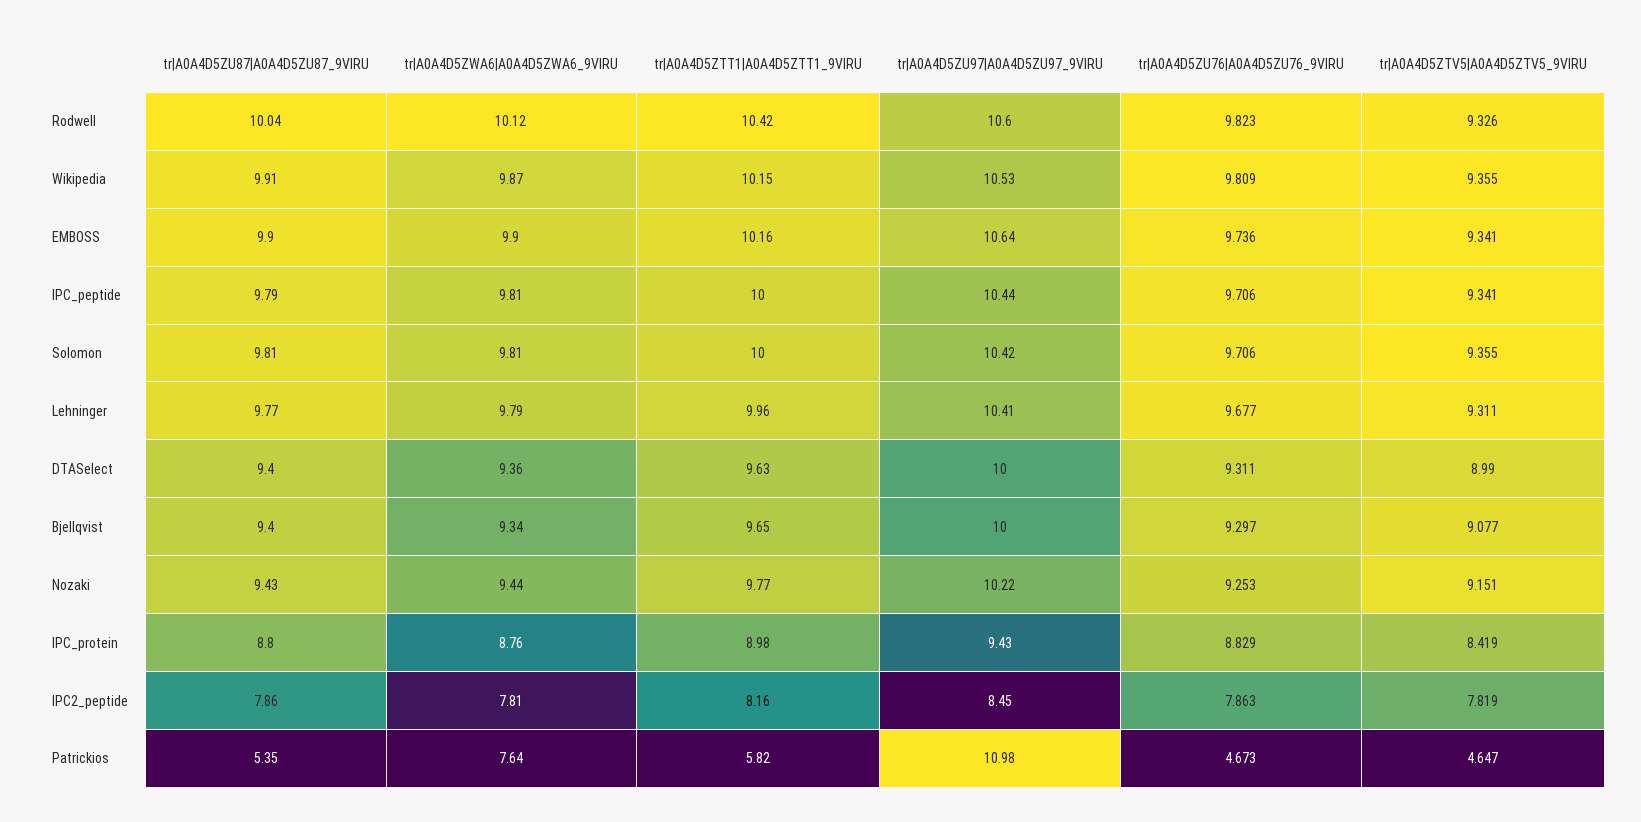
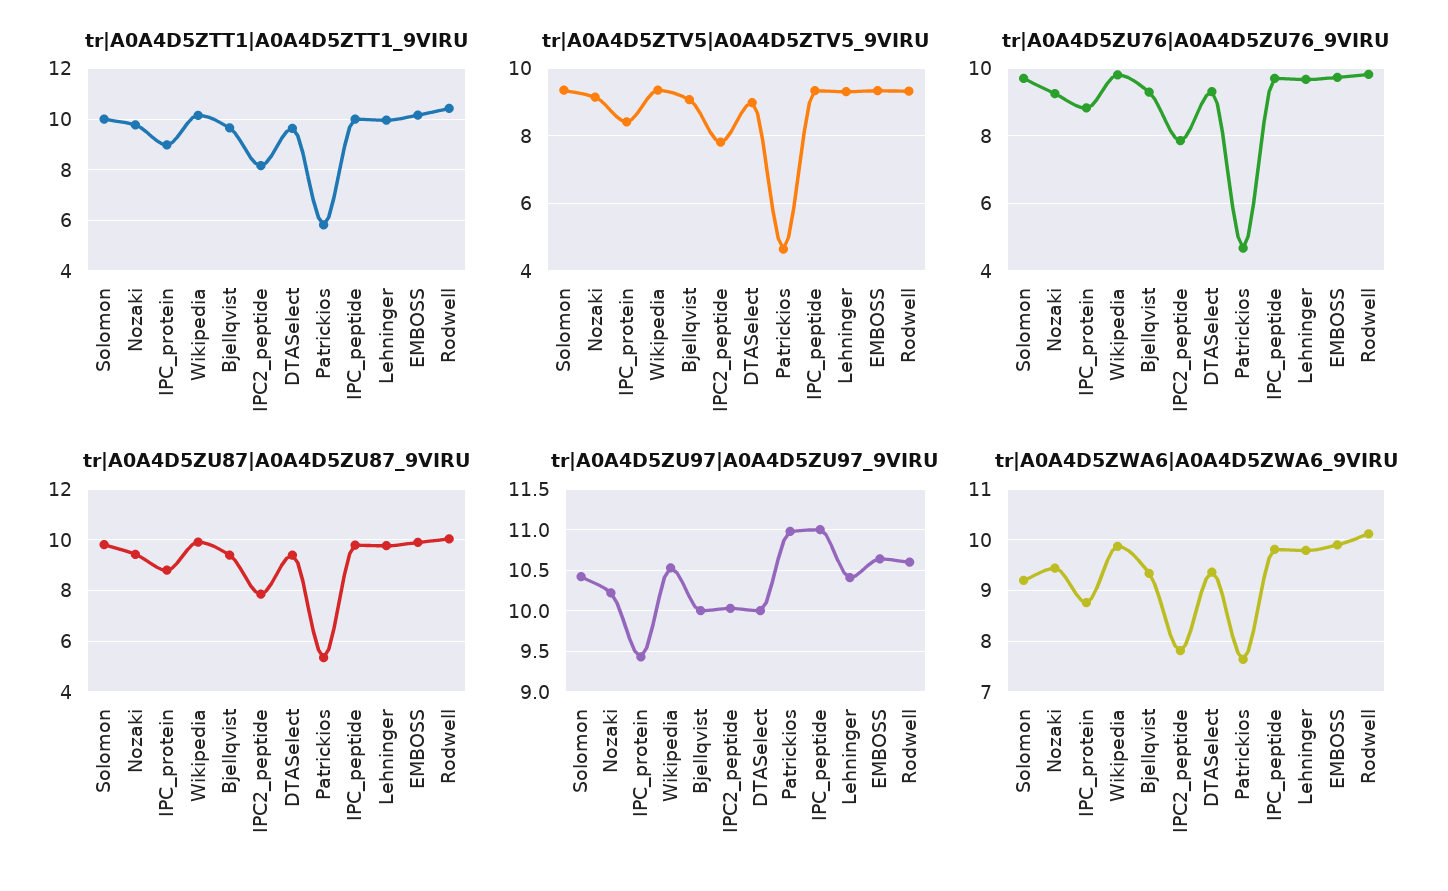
  {
    "tr|A0A4D5ZU87|A0A4D5ZU87_9VIRU": {
      "Rodwell": 10.04,
      "Wikipedia": 9.91,
      "EMBOSS": 9.9,
      "IPC_peptide": 9.79,
      "Solomon": 9.81,
      "Lehninger": 9.77,
      "DTASelect": 9.4,
      "Bjellqvist": 9.4,
      "Nozaki": 9.43,
      "IPC_protein": 8.8,
      "IPC2_peptide": 7.86,
      "Patrickios": 5.35
    },
    "tr|A0A4D5ZWA6|A0A4D5ZWA6_9VIRU": {
      "Rodwell": 10.12,
      "Wikipedia": 9.87,
      "EMBOSS": 9.9,
      "IPC_peptide": 9.81,
-     "Solomon": 9.81,
+     "Solomon": 9.2,
      "Lehninger": 9.79,
      "DTASelect": 9.36,
      "Bjellqvist": 9.34,
      "Nozaki": 9.44,
      "IPC_protein": 8.76,
      "IPC2_peptide": 7.81,
      "Patrickios": 7.64
    },
    "tr|A0A4D5ZTT1|A0A4D5ZTT1_9VIRU": {
      "Rodwell": 10.42,
      "Wikipedia": 10.15,
      "EMBOSS": 10.16,
      "IPC_peptide": 10,
      "Solomon": 10,
      "Lehninger": 9.96,
      "DTASelect": 9.63,
      "Bjellqvist": 9.65,
      "Nozaki": 9.77,
      "IPC_protein": 8.98,
      "IPC2_peptide": 8.16,
      "Patrickios": 5.82
    },
    "tr|A0A4D5ZU97|A0A4D5ZU97_9VIRU": {
      "Rodwell": 10.6,
      "Wikipedia": 10.53,
      "EMBOSS": 10.64,
-     "IPC_peptide": 10.44,
+     "IPC_peptide": 11,
      "Solomon": 10.42,
      "Lehninger": 10.41,
      "DTASelect": 10,
      "Bjellqvist": 10,
      "Nozaki": 10.22,
      "IPC_protein": 9.43,
-     "IPC2_peptide": 8.45,
+     "IPC2_peptide": 10,
      "Patrickios": 10.98
    },
    "tr|A0A4D5ZU76|A0A4D5ZU76_9VIRU": {
      "Rodwell": 9.823,
      "Wikipedia": 9.809,
      "EMBOSS": 9.736,
      "IPC_peptide": 9.706,
      "Solomon": 9.706,
      "Lehninger": 9.677,
      "DTASelect": 9.311,
      "Bjellqvist": 9.297,
      "Nozaki": 9.253,
      "IPC_protein": 8.829,
      "IPC2_peptide": 7.863,
      "Patrickios": 4.673
    },
    "tr|A0A4D5ZTV5|A0A4D5ZTV5_9VIRU": {
      "Rodwell": 9.326,
      "Wikipedia": 9.355,
      "EMBOSS": 9.341,
      "IPC_peptide": 9.341,
      "Solomon": 9.355,
      "Lehninger": 9.311,
      "DTASelect": 8.99,
      "Bjellqvist": 9.077,
      "Nozaki": 9.151,
      "IPC_protein": 8.419,
      "IPC2_peptide": 7.819,
      "Patrickios": 4.647
    }
  }

